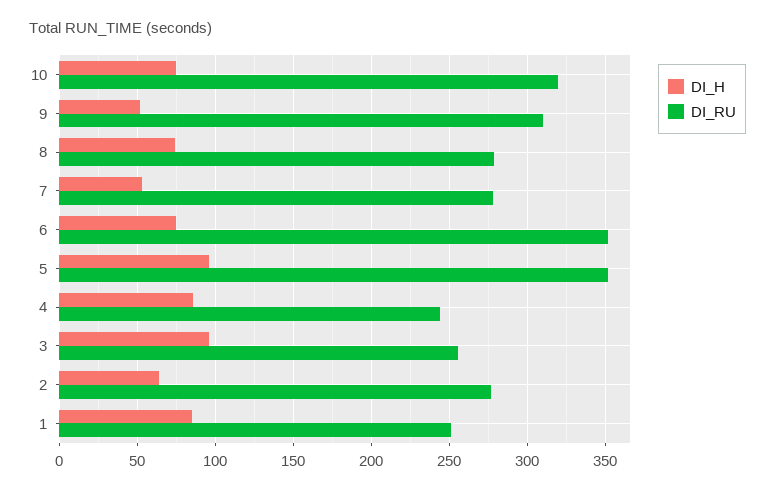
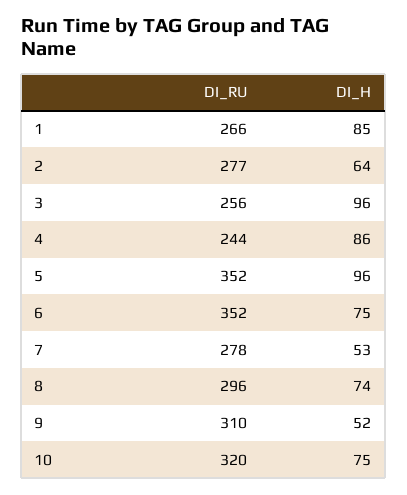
  {
    "DI_H": {
      "10": 75,
      "9": 52,
      "8": 74,
      "7": 53,
      "6": 75,
      "5": 96,
      "4": 86,
      "3": 96,
      "2": 64,
      "1": 85
    },
    "DI_RU": {
      "10": 320,
      "9": 310,
-     "8": 280,
+     "8": 296,
      "7": 278,
      "6": 352,
      "5": 352,
      "4": 244,
      "3": 256,
      "2": 277,
-     "1": 250
+     "1": 266
    }
  }

